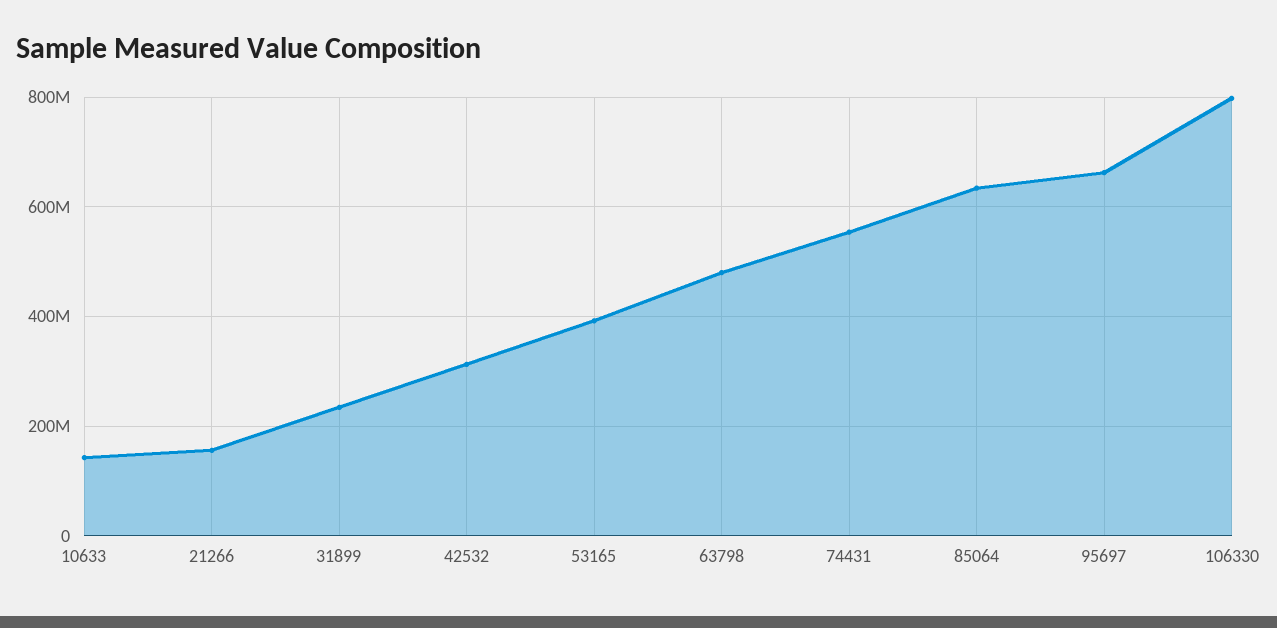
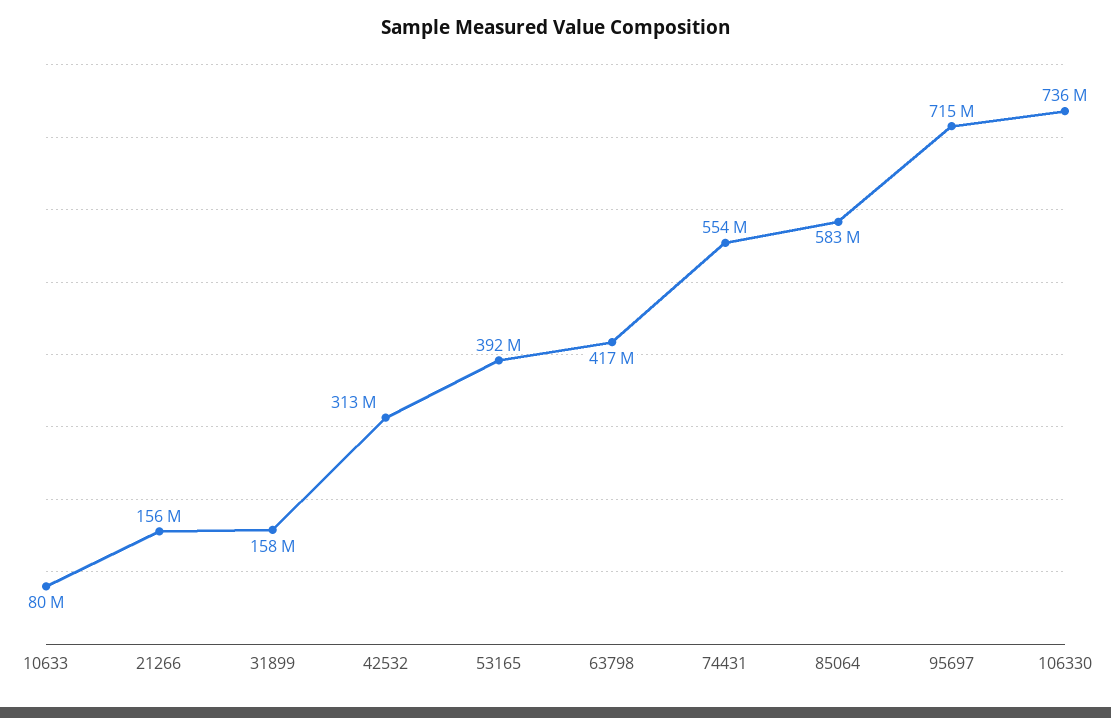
  {
-   "10633": 140000000,
+   "10633": 80000000,
    "21266": 156000000,
-   "31899": 240000000,
+   "31899": 158000000,
    "42532": 313000000,
    "53165": 392000000,
-   "63798": 480000000,
+   "63798": 417000000,
    "74431": 554000000,
-   "85064": 640000000,
+   "85064": 583000000,
-   "95697": 660000000,
+   "95697": 715000000,
-   "106330": 800000000
+   "106330": 736000000
  }

